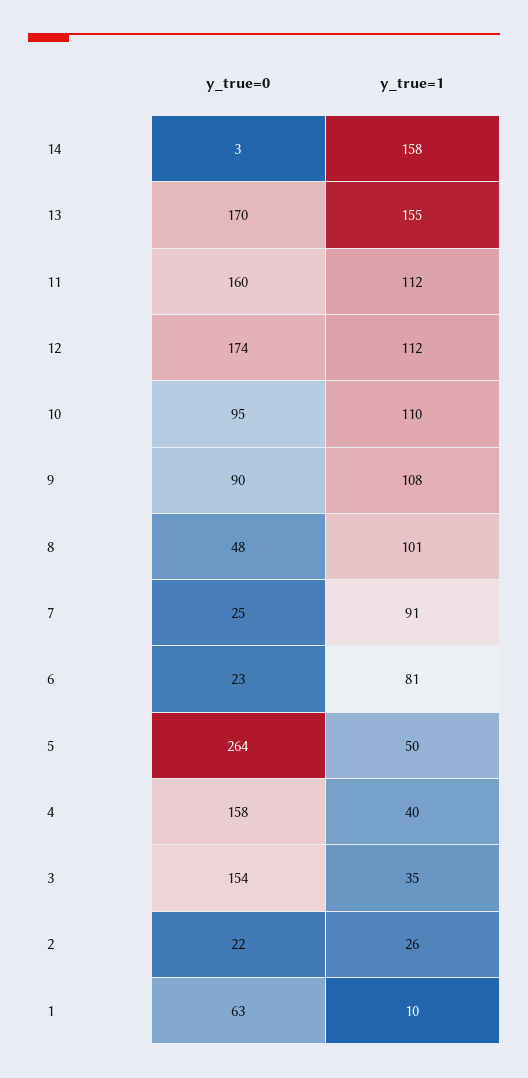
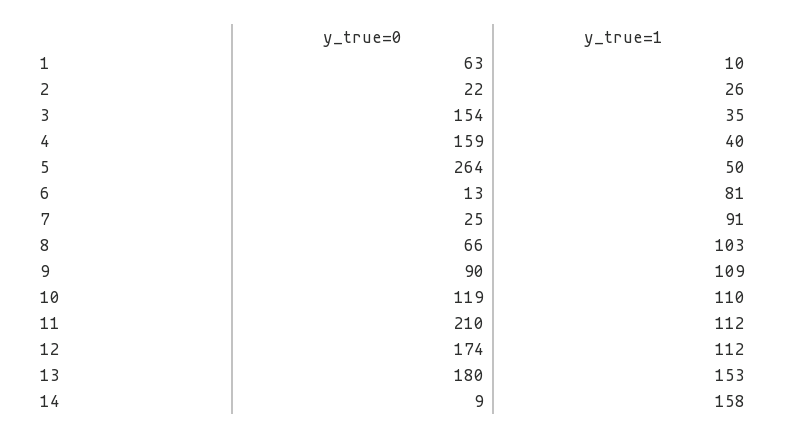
  {
    "y_true=0": {
-     "14": 3,
+     "14": 9,
-     "13": 170,
+     "13": 180,
-     "11": 160,
+     "11": 210,
      "12": 174,
-     "10": 95,
+     "10": 119,
      "9": 90,
-     "8": 48,
+     "8": 66,
      "7": 25,
-     "6": 23,
+     "6": 13,
      "5": 264,
-     "4": 158,
+     "4": 159,
      "3": 154,
      "2": 22,
      "1": 63
    },
    "y_true=1": {
      "14": 158,
-     "13": 155,
+     "13": 153,
      "11": 112,
      "12": 112,
      "10": 110,
-     "9": 108,
+     "9": 109,
-     "8": 101,
+     "8": 103,
      "7": 91,
      "6": 81,
      "5": 50,
      "4": 40,
      "3": 35,
      "2": 26,
      "1": 10
    }
  }

